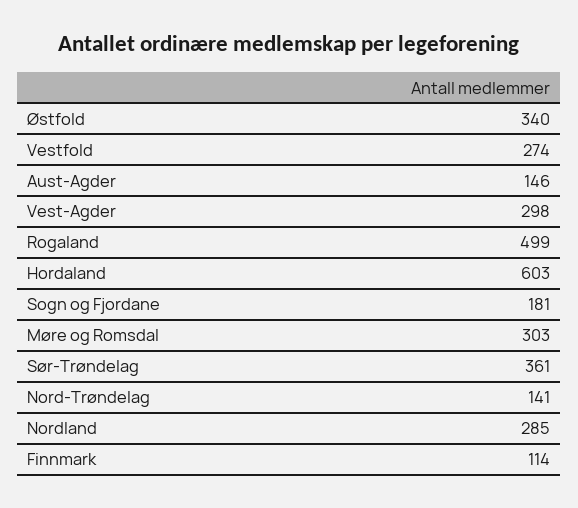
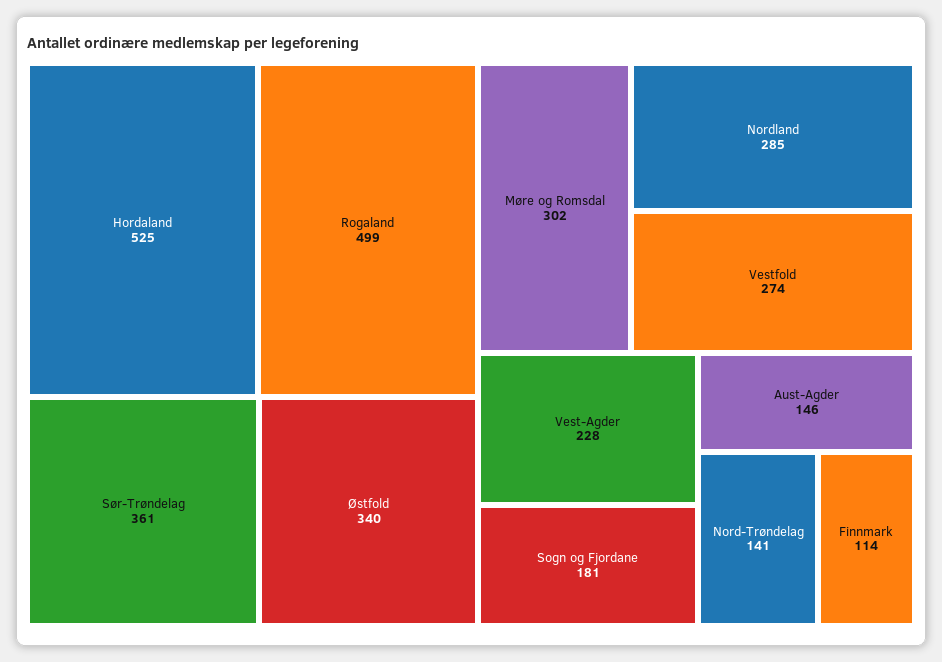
  {
    "Østfold": 340,
    "Vestfold": 274,
    "Aust-Agder": 146,
-   "Vest-Agder": 298,
+   "Vest-Agder": 228,
    "Rogaland": 499,
-   "Hordaland": 603,
+   "Hordaland": 525,
    "Sogn og Fjordane": 181,
-   "Møre og Romsdal": 303,
+   "Møre og Romsdal": 302,
    "Sør-Trøndelag": 361,
    "Nord-Trøndelag": 141,
    "Nordland": 285,
    "Finnmark": 114
  }

